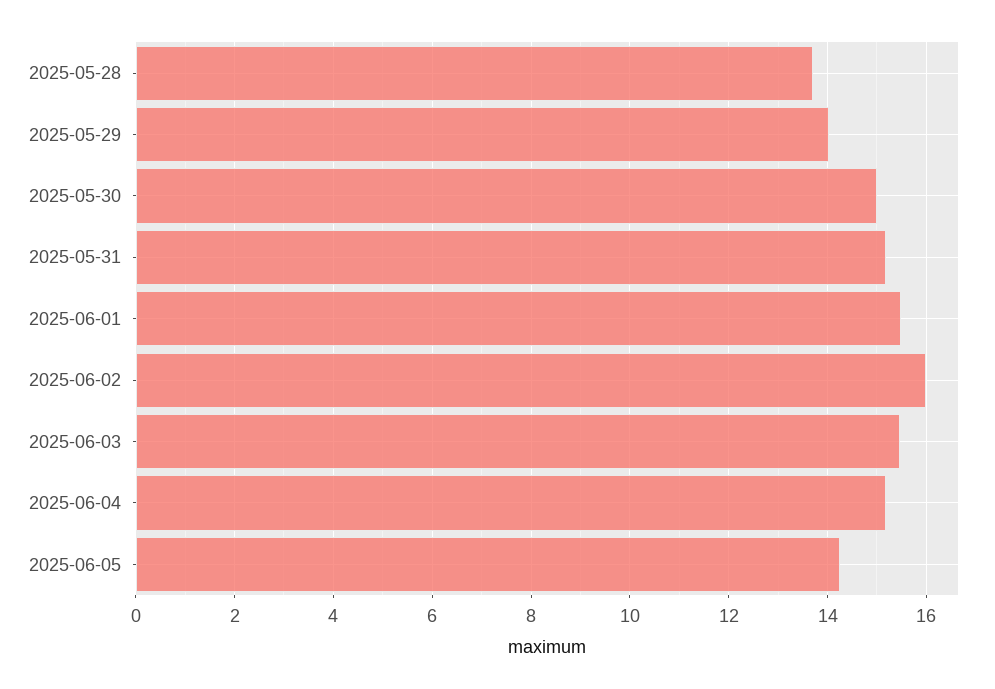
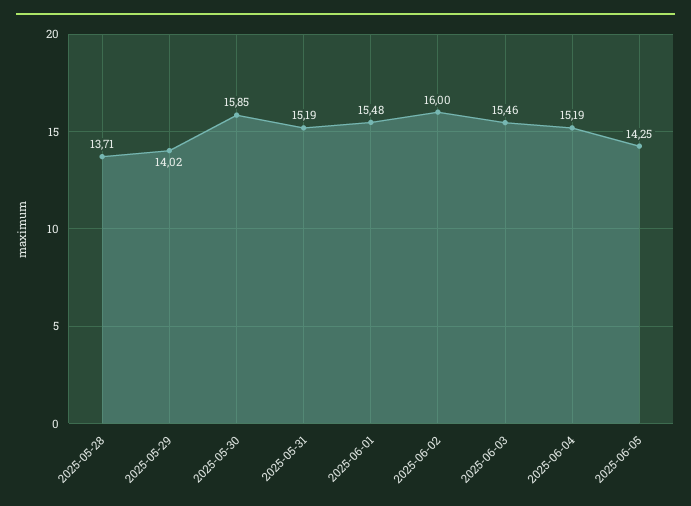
  {
    "2025-05-28": 13.71,
    "2025-05-29": 14.02,
-   "2025-05-30": 15,
+   "2025-05-30": 15.85,
    "2025-05-31": 15.19,
    "2025-06-01": 15.48,
    "2025-06-02": 16,
    "2025-06-03": 15.46,
    "2025-06-04": 15.19,
    "2025-06-05": 14.25
  }

